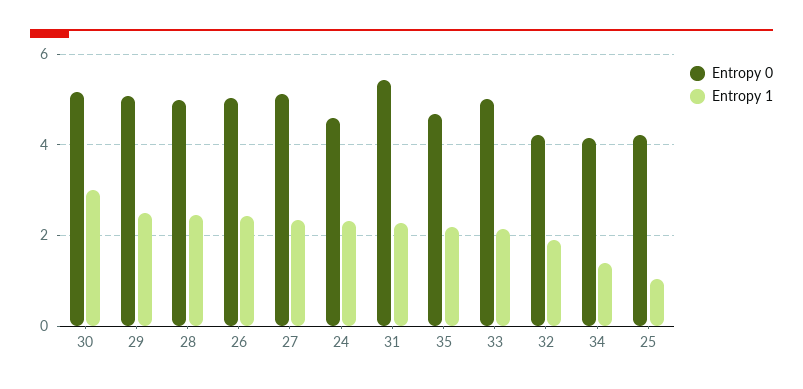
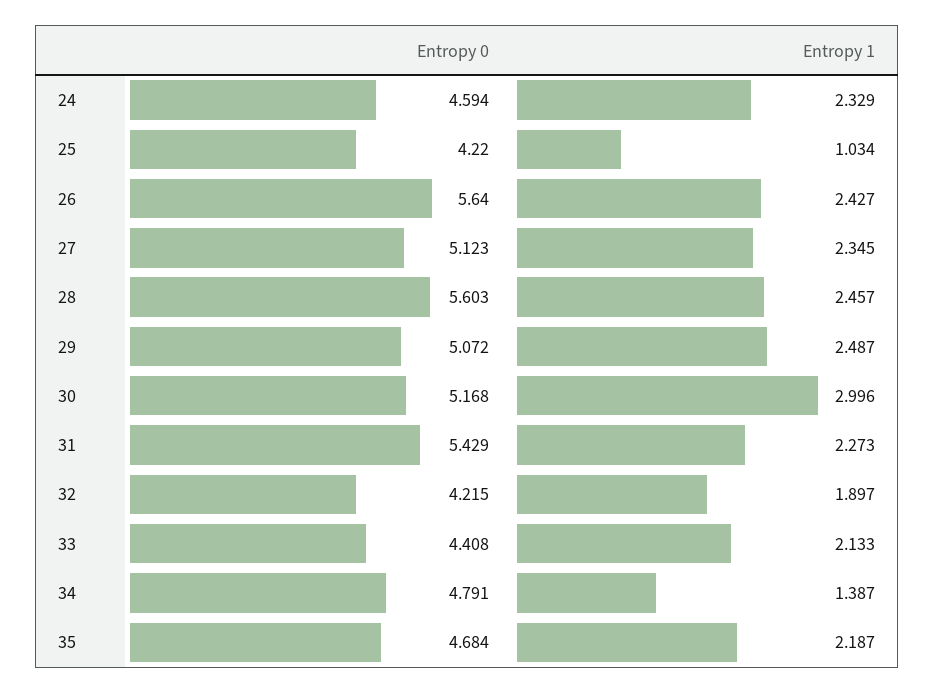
  {
    "Entropy 0": {
      "30": 5.168,
      "29": 5.072,
-     "28": 5,
+     "28": 5.603,
-     "26": 5,
+     "26": 5.64,
      "27": 5.123,
      "24": 4.594,
      "31": 5.429,
      "35": 4.684,
-     "33": 5,
+     "33": 4.408,
      "32": 4.215,
-     "34": 4.2,
+     "34": 4.791,
      "25": 4.22
    },
    "Entropy 1": {
      "30": 2.996,
      "29": 2.487,
      "28": 2.457,
      "26": 2.427,
      "27": 2.345,
      "24": 2.329,
      "31": 2.273,
      "35": 2.187,
      "33": 2.133,
      "32": 1.897,
      "34": 1.387,
      "25": 1.034
    }
  }

